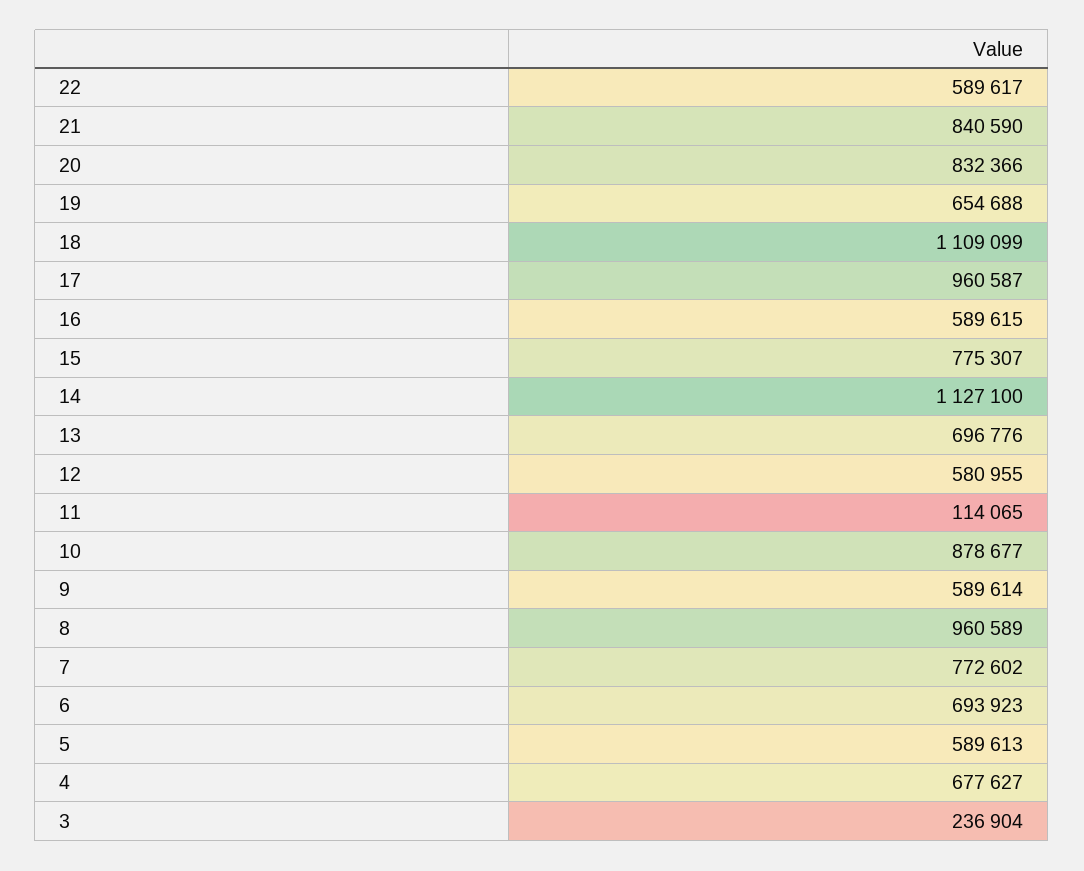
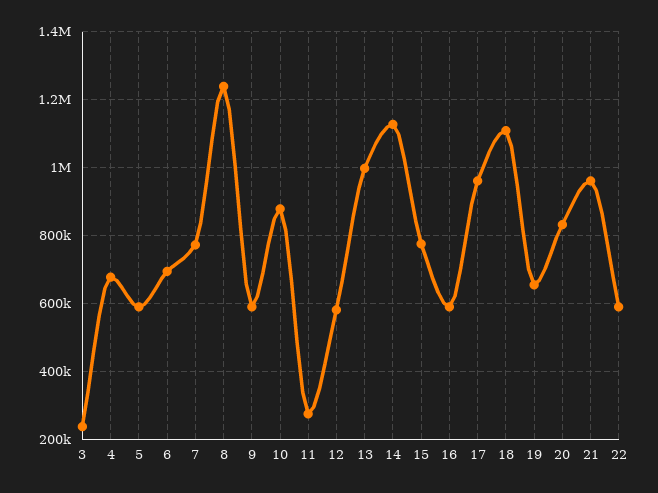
  {
    "22": 589617,
-   "21": 840590,
+   "21": 960000,
    "20": 832366,
    "19": 654688,
    "18": 1109099,
    "17": 960587,
    "16": 589615,
    "15": 775307,
    "14": 1127100,
-   "13": 696776,
+   "13": 1000000,
    "12": 580955,
-   "11": 114065,
+   "11": 280000,
    "10": 878677,
    "9": 589614,
-   "8": 960589,
+   "8": 1240000,
    "7": 772602,
    "6": 693923,
    "5": 589613,
    "4": 677627,
    "3": 236904
  }

